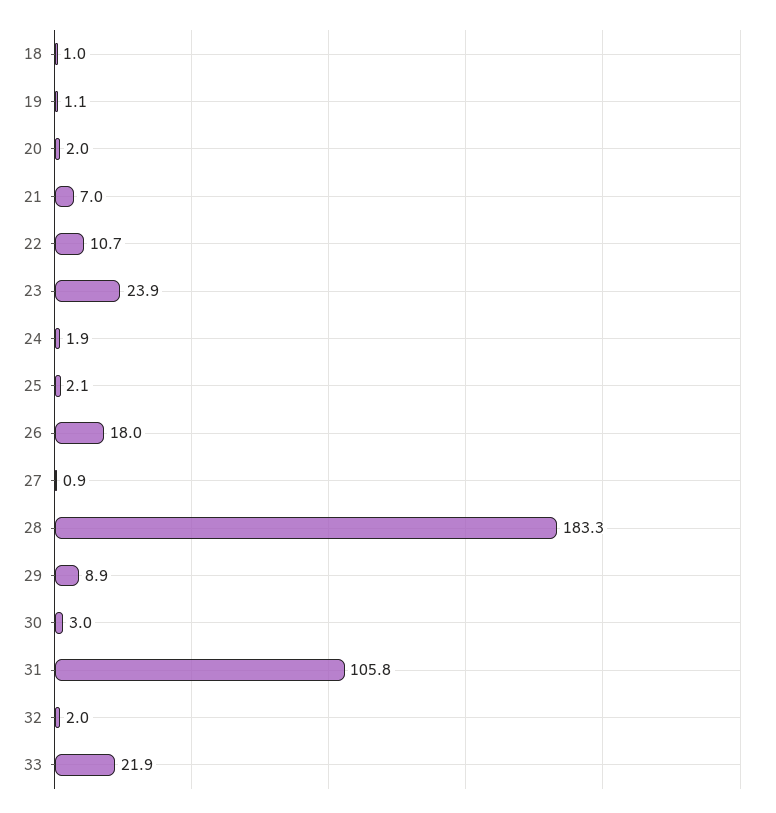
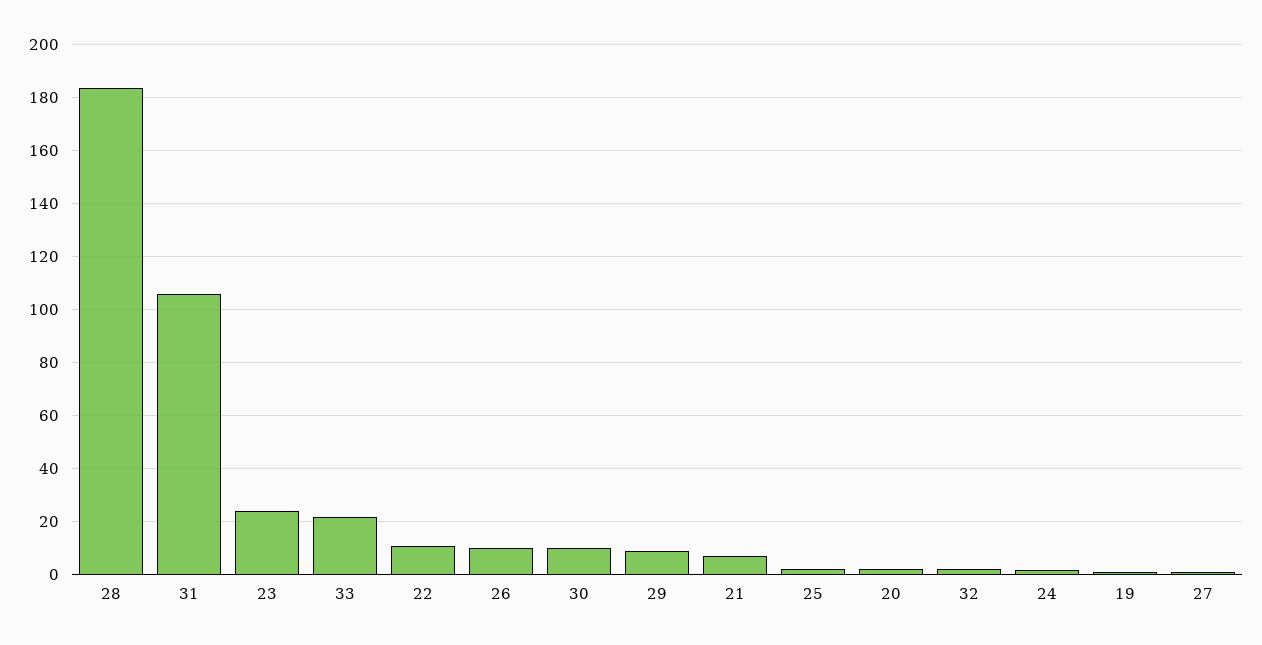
  {
-   "18": 1,
    "19": 1.1,
    "20": 2,
    "21": 7,
    "22": 10.7,
    "23": 23.9,
    "24": 1.9,
    "25": 2.1,
-   "26": 18,
+   "26": 10,
    "27": 0.9,
    "28": 183.3,
    "29": 8.9,
-   "30": 3,
+   "30": 10,
    "31": 105.8,
    "32": 2,
    "33": 21.9
  }

